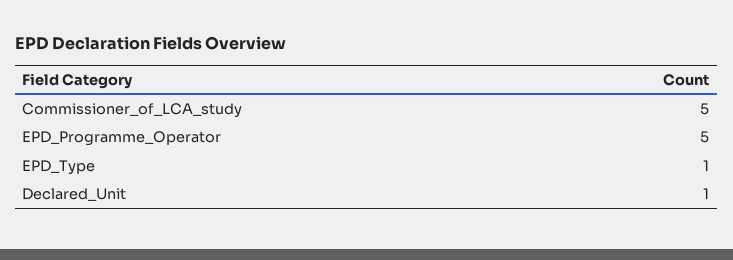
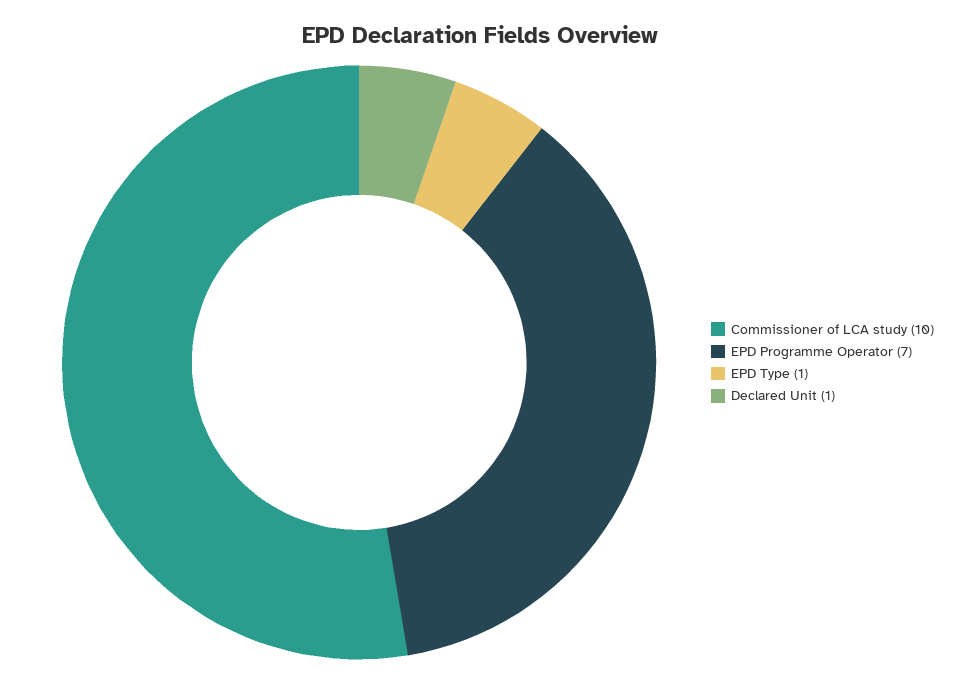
  {
-   "Commissioner_of_LCA_study": 5,
+   "Commissioner_of_LCA_study": 10,
-   "EPD_Programme_Operator": 5,
+   "EPD_Programme_Operator": 7,
    "EPD_Type": 1,
    "Declared_Unit": 1
  }

